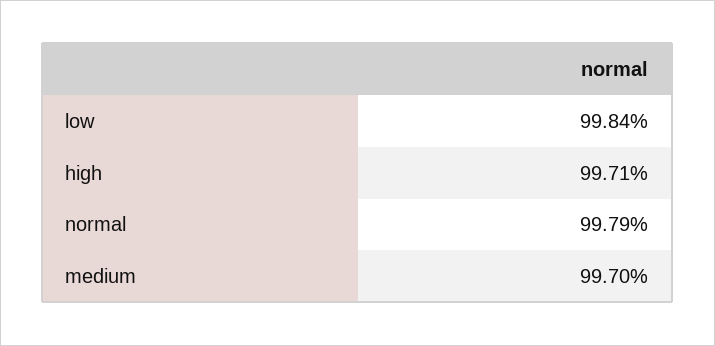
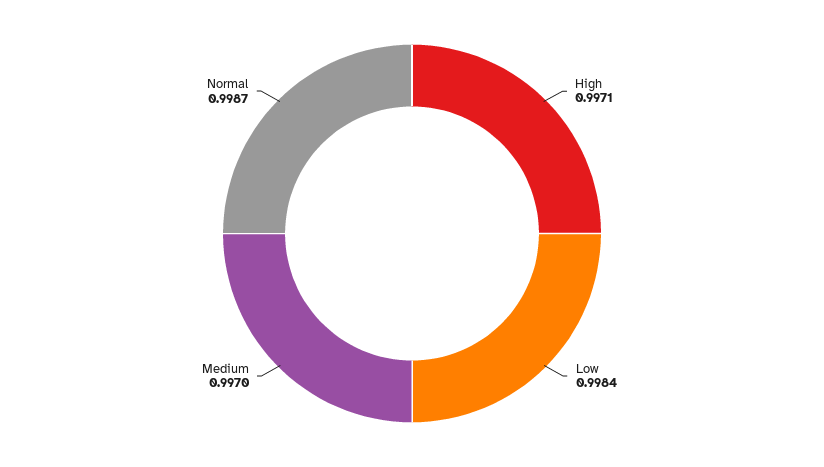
  {
    "low": 0.9984,
    "high": 0.9971,
-   "normal": 0.9979,
+   "normal": 0.9987,
    "medium": 0.997
  }

